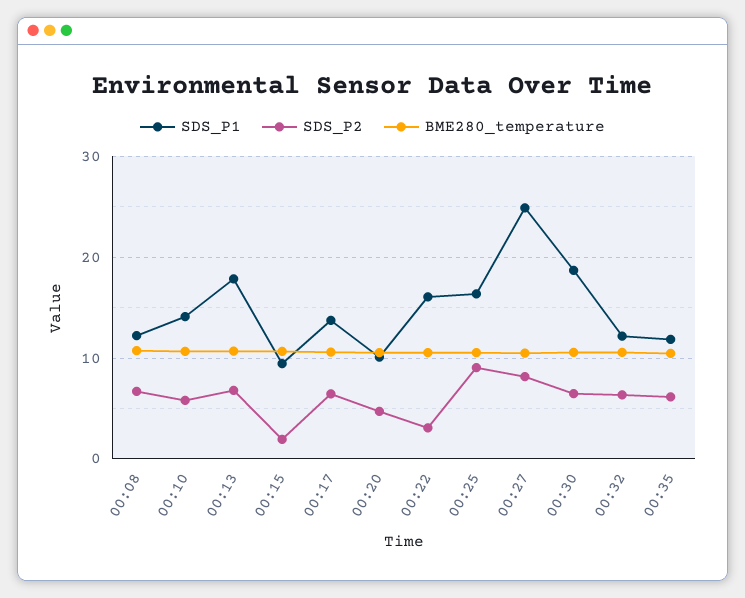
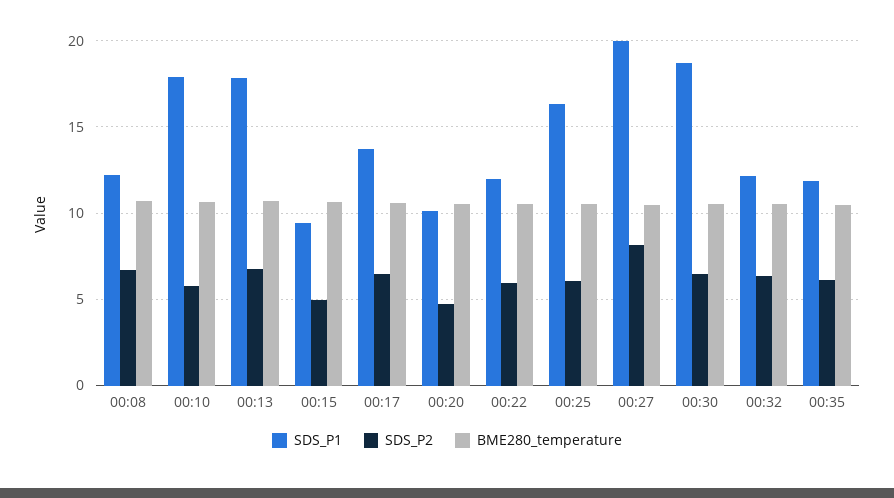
  {
    "SDS_P1": {
      "00:08": 12,
-     "00:10": 14,
+     "00:10": 18,
      "00:13": 18,
      "00:15": 9.5,
      "00:17": 13.5,
      "00:20": 10,
-     "00:22": 16,
+     "00:22": 12,
      "00:25": 16.5,
-     "00:27": 25,
+     "00:27": 20,
      "00:30": 18.5,
      "00:32": 12,
      "00:35": 12
    },
    "SDS_P2": {
      "00:08": 6.5,
      "00:10": 6,
      "00:13": 7,
-     "00:15": 2,
+     "00:15": 5,
      "00:17": 6.5,
      "00:20": 4.5,
-     "00:22": 3,
+     "00:22": 6,
-     "00:25": 9,
+     "00:25": 6,
      "00:27": 8,
      "00:30": 6.5,
      "00:32": 6.5,
      "00:35": 6
    },
    "BME280_temperature": {
      "00:08": 10.5,
      "00:10": 10.5,
      "00:13": 10.5,
      "00:15": 10.5,
      "00:17": 10.5,
      "00:20": 10.5,
      "00:22": 10.5,
      "00:25": 10.5,
      "00:27": 10.5,
      "00:30": 10.5,
      "00:32": 10.5,
      "00:35": 10.5
    }
  }

